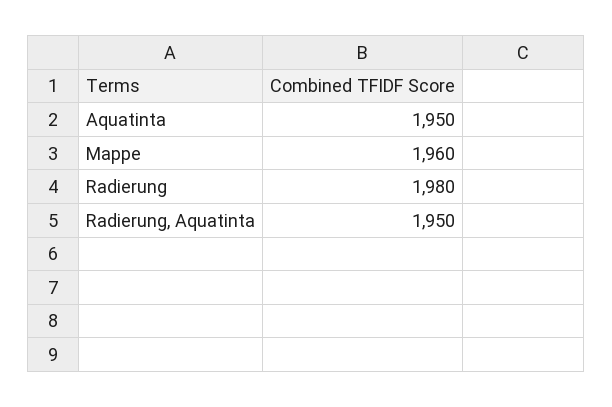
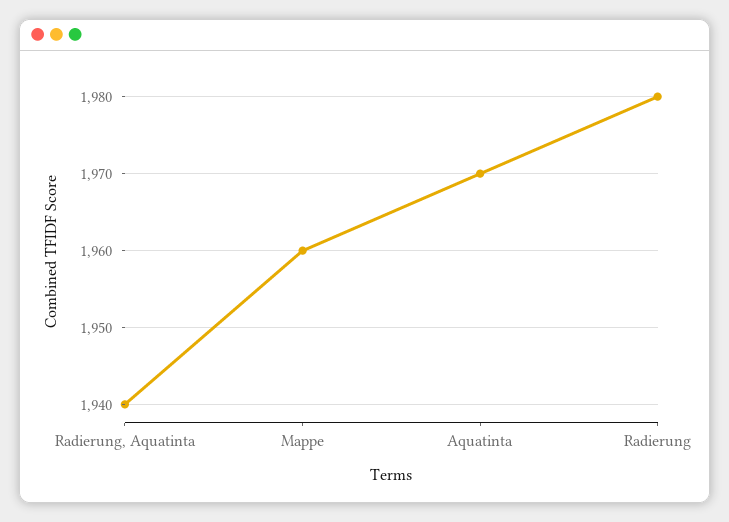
  {
-   "Aquatinta": 1950,
+   "Aquatinta": 1970,
    "Mappe": 1960,
    "Radierung": 1980,
-   "Radierung, Aquatinta": 1950
+   "Radierung, Aquatinta": 1940
  }

